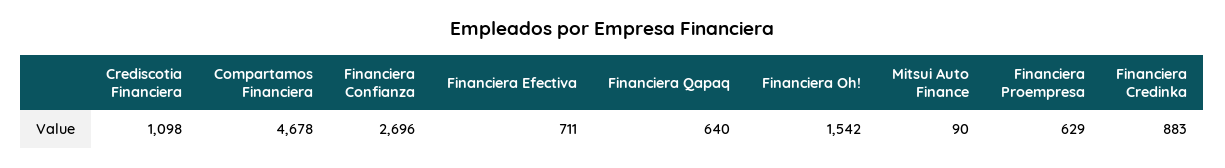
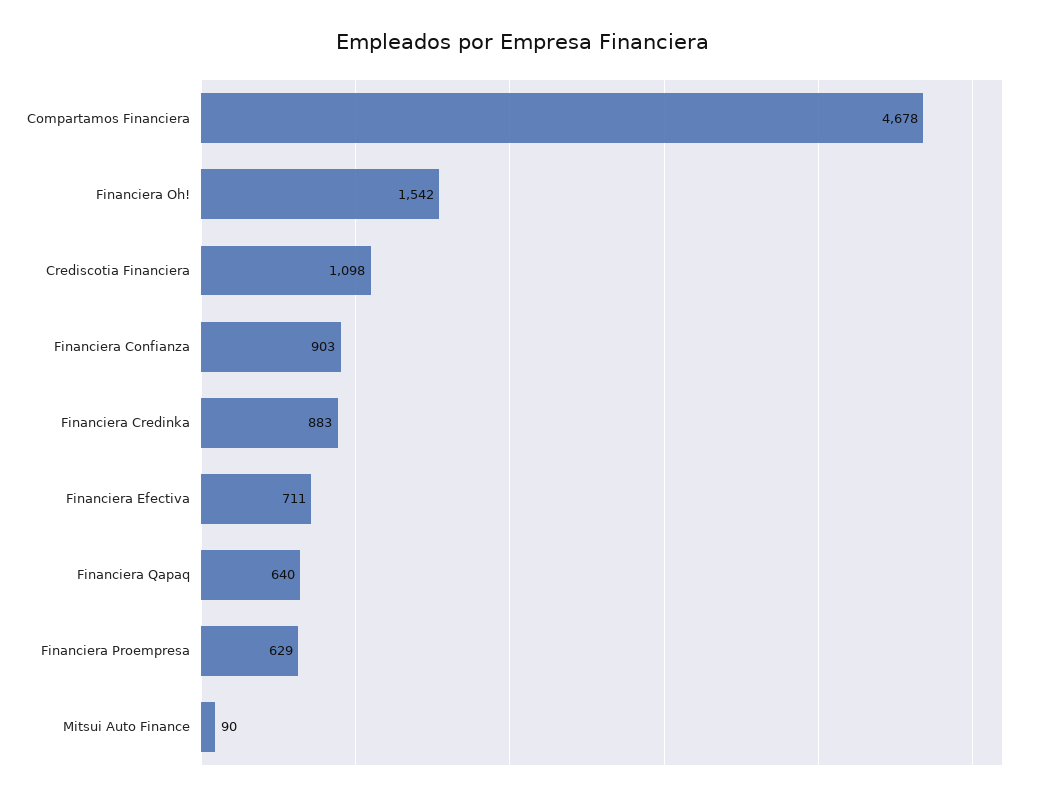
  {
    "Crediscotia Financiera": 1098,
    "Compartamos Financiera": 4678,
-   "Financiera Confianza": 2696,
+   "Financiera Confianza": 903,
    "Financiera Efectiva": 711,
    "Financiera Qapaq": 640,
    "Financiera Oh!": 1542,
    "Mitsui Auto Finance": 90,
    "Financiera Proempresa": 629,
    "Financiera Credinka": 883
  }

